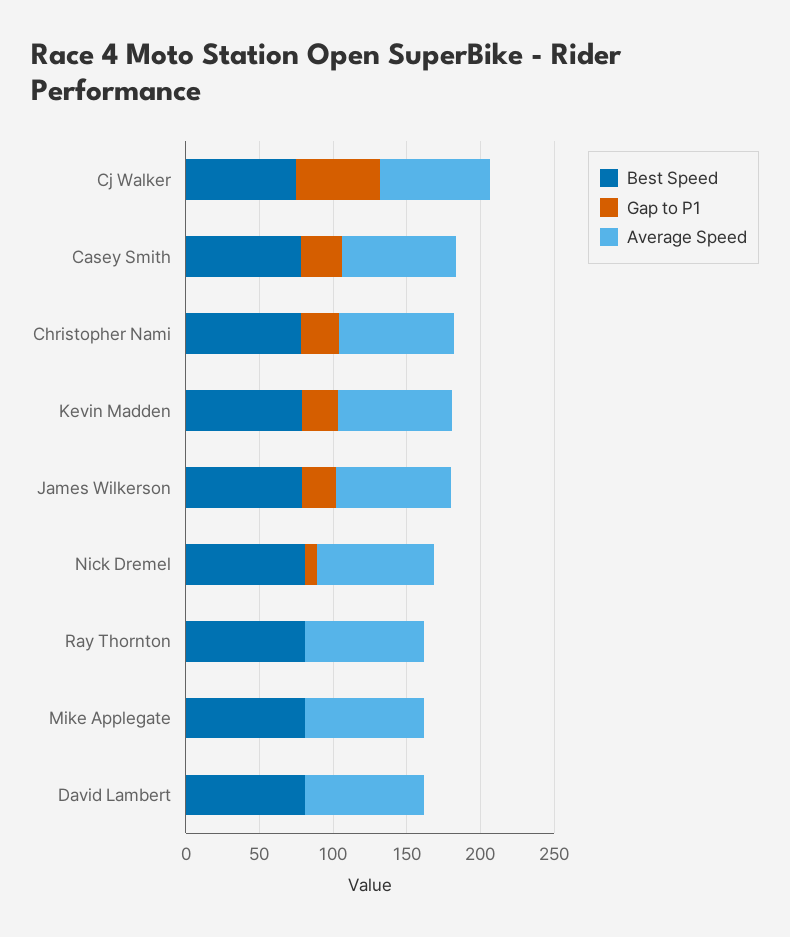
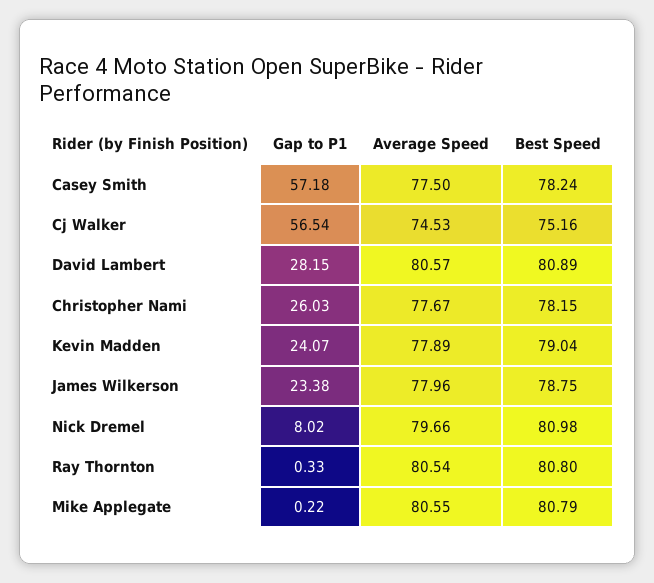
  {
    "Best Speed": {
      "Cj Walker": 75.16,
      "Casey Smith": 78.24,
      "Christopher Nami": 78.15,
      "Kevin Madden": 79.04,
      "James Wilkerson": 78.75,
      "Nick Dremel": 80.98,
      "Ray Thornton": 80.8,
      "Mike Applegate": 80.79,
      "David Lambert": 80.89
    },
    "Gap to P1": {
      "Cj Walker": 56.54,
-     "Casey Smith": 30,
+     "Casey Smith": 57.18,
      "Christopher Nami": 26.03,
      "Kevin Madden": 24.07,
      "James Wilkerson": 23.38,
      "Nick Dremel": 8.02,
      "Ray Thornton": 0.33,
      "Mike Applegate": 0.22,
-     "David Lambert": 0
+     "David Lambert": 28.15
    },
    "Average Speed": {
      "Cj Walker": 74.53,
      "Casey Smith": 77.5,
      "Christopher Nami": 77.67,
      "Kevin Madden": 77.89,
      "James Wilkerson": 77.96,
      "Nick Dremel": 79.66,
      "Ray Thornton": 80.54,
      "Mike Applegate": 80.55,
      "David Lambert": 80.57
    }
  }

